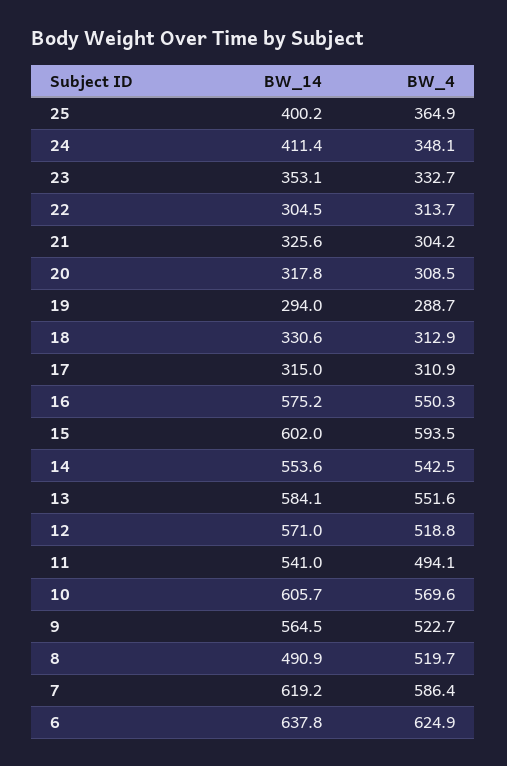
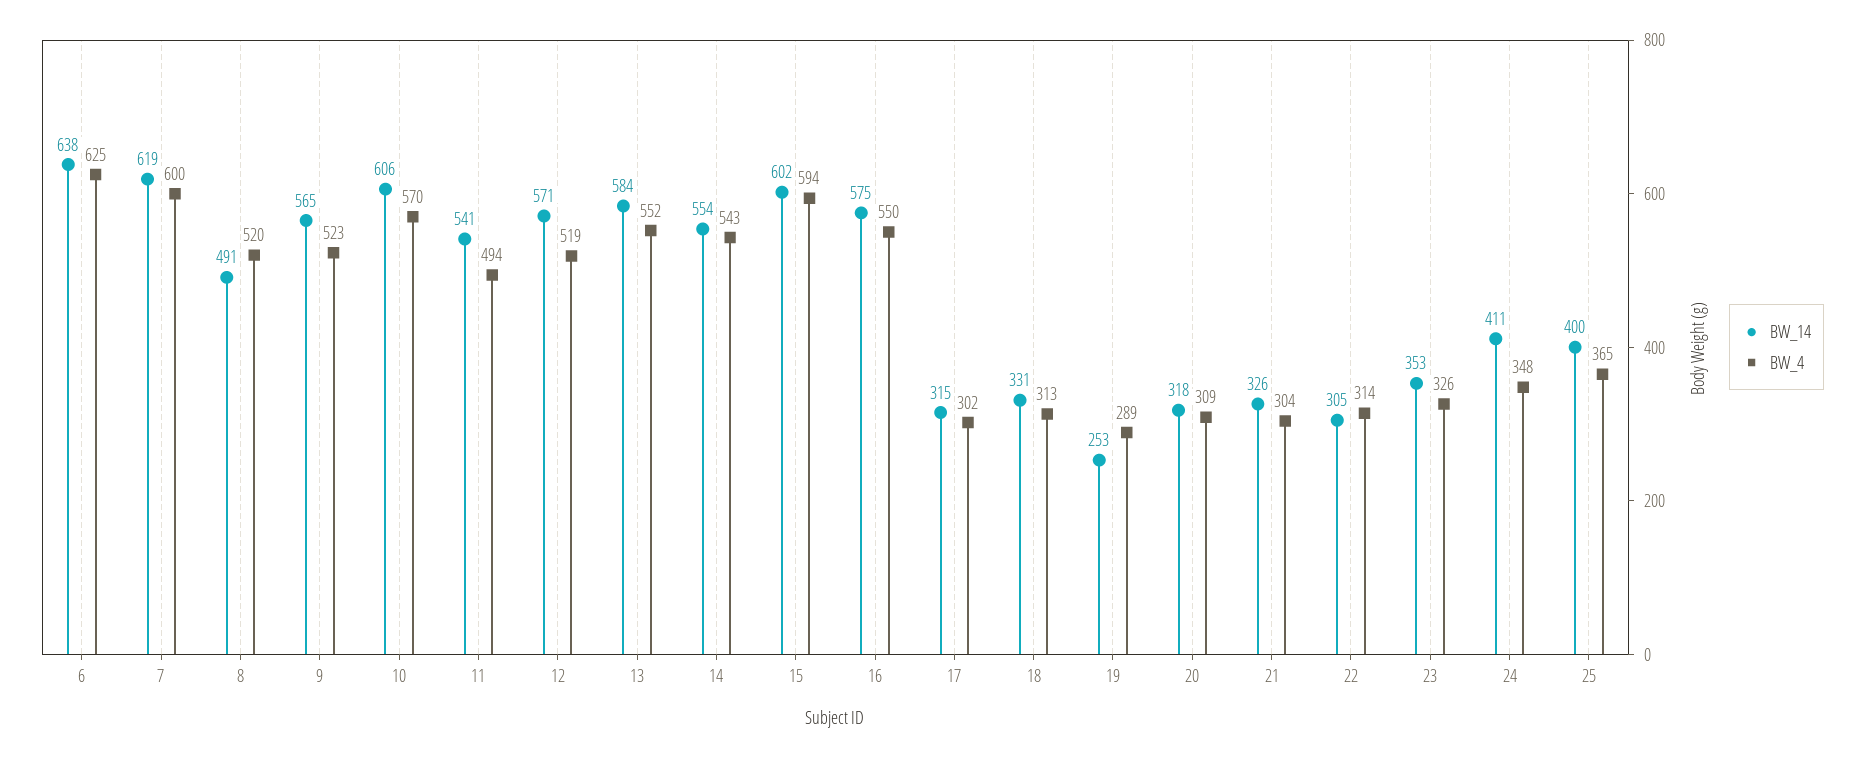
  {
    "BW_14": {
      "25": 400.2,
      "24": 411.4,
      "23": 353.1,
      "22": 304.5,
      "21": 325.6,
      "20": 317.8,
-     "19": 294,
+     "19": 253,
      "18": 330.6,
      "17": 315,
      "16": 575.2,
      "15": 602,
      "14": 553.6,
      "13": 584.1,
      "12": 571,
      "11": 541,
      "10": 605.7,
      "9": 564.5,
      "8": 490.9,
      "7": 619.2,
      "6": 637.8
    },
    "BW_4": {
      "25": 364.9,
      "24": 348.1,
-     "23": 332.7,
+     "23": 326,
      "22": 313.7,
      "21": 304.2,
      "20": 308.5,
      "19": 288.7,
      "18": 312.9,
-     "17": 310.9,
+     "17": 302,
      "16": 550.3,
      "15": 593.5,
      "14": 542.5,
      "13": 551.6,
      "12": 518.8,
      "11": 494.1,
      "10": 569.6,
      "9": 522.7,
      "8": 519.7,
-     "7": 586.4,
+     "7": 600,
      "6": 624.9
    }
  }

